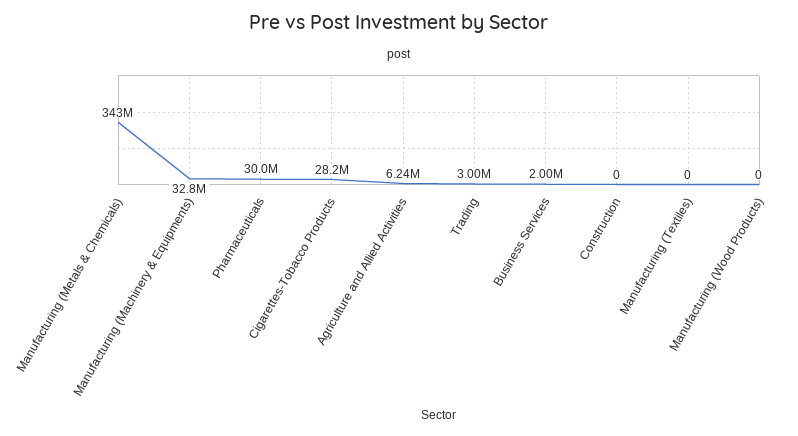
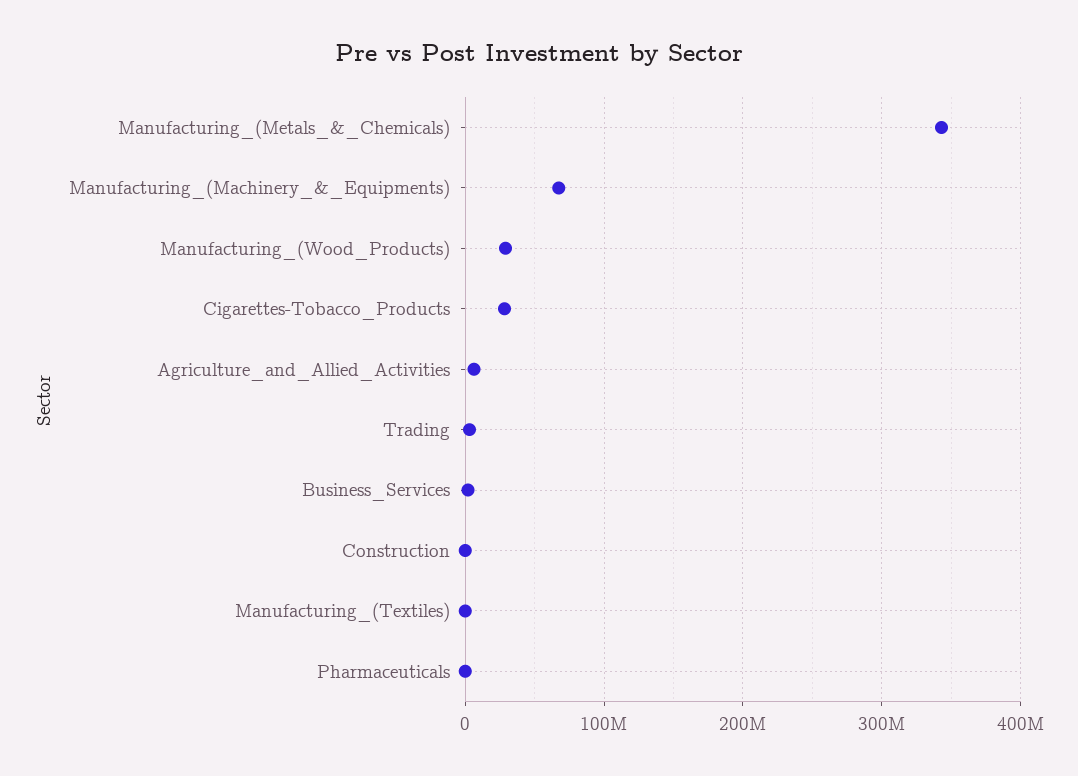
  {
    "Manufacturing (Metals & Chemicals)": 343000000,
-   "Manufacturing (Machinery & Equipments)": 32800000,
+   "Manufacturing (Machinery & Equipments)": 70000000,
-   "Pharmaceuticals": 30000000,
+   "Pharmaceuticals": 0,
    "Cigarettes-Tobacco Products": 28200000,
    "Agriculture and Allied Activities": 6240000,
    "Trading": 3000000,
    "Business Services": 2000000,
    "Construction": 0,
    "Manufacturing (Textiles)": 0,
-   "Manufacturing (Wood Products)": 0
+   "Manufacturing (Wood Products)": 30000000
  }

